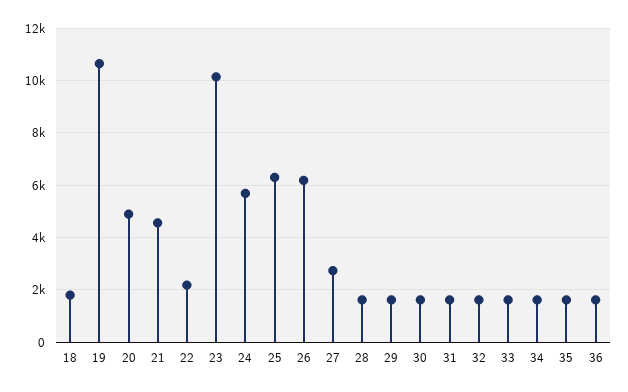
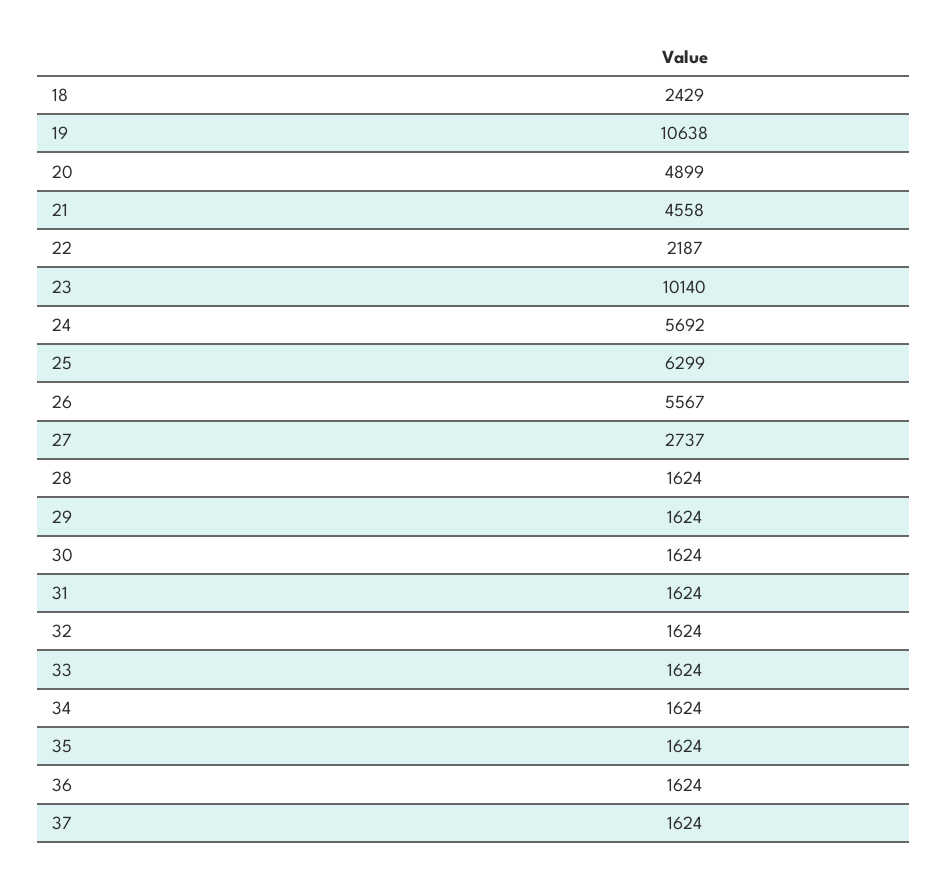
  {
-   "18": 1750,
+   "18": 2429,
    "19": 10638,
    "20": 4899,
    "21": 4558,
    "22": 2187,
    "23": 10140,
    "24": 5692,
    "25": 6299,
-   "26": 6250,
+   "26": 5567,
    "27": 2737,
    "28": 1624,
    "29": 1624,
    "30": 1624,
    "31": 1624,
    "32": 1624,
    "33": 1624,
    "34": 1624,
    "35": 1624,
-   "36": 1624
+   "36": 1624,
+   "37": 1624
  }

